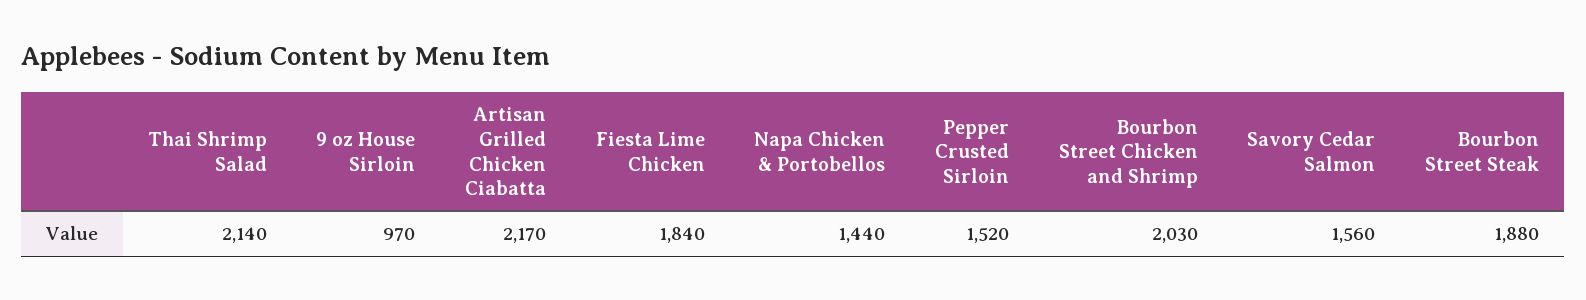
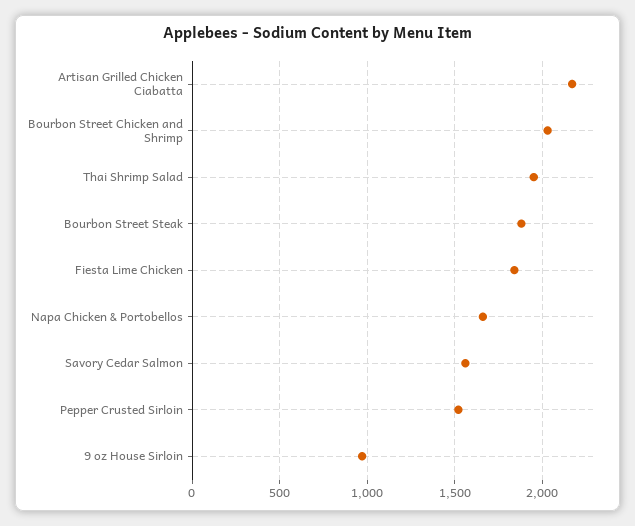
  {
-   "Thai Shrimp Salad": 2140,
+   "Thai Shrimp Salad": 1950,
    "9 oz House Sirloin": 970,
    "Artisan Grilled Chicken Ciabatta": 2170,
    "Fiesta Lime Chicken": 1840,
-   "Napa Chicken & Portobellos": 1440,
+   "Napa Chicken & Portobellos": 1650,
    "Pepper Crusted Sirloin": 1520,
    "Bourbon Street Chicken and Shrimp": 2030,
    "Savory Cedar Salmon": 1560,
    "Bourbon Street Steak": 1880
  }

